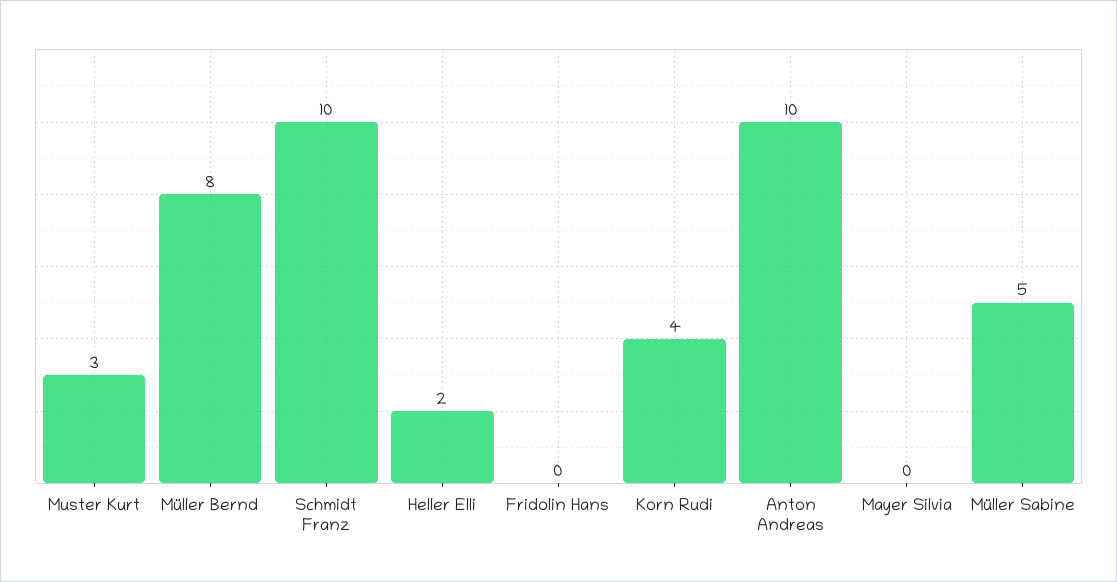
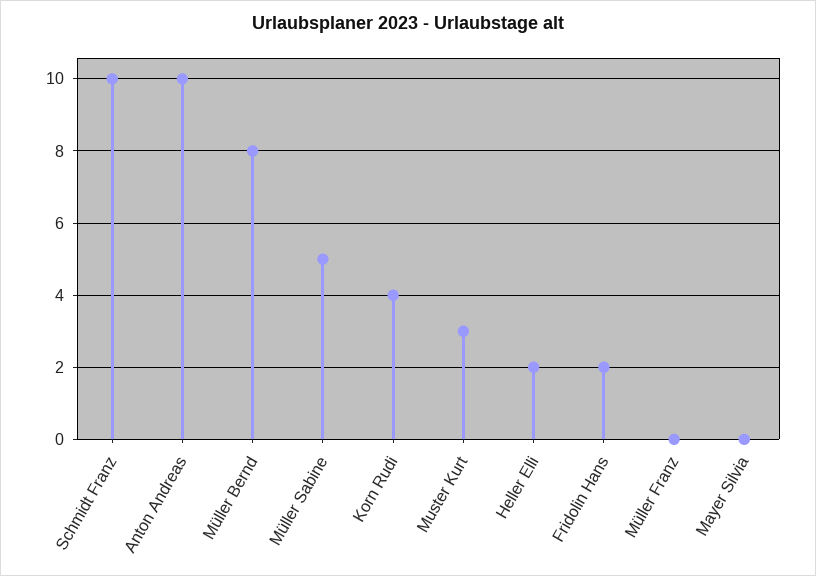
  {
    "Muster Kurt": 3,
    "Müller Bernd": 8,
    "Schmidt Franz": 10,
    "Heller Elli": 2,
-   "Fridolin Hans": 0,
+   "Fridolin Hans": 2,
    "Korn Rudi": 4,
    "Anton Andreas": 10,
    "Mayer Silvia": 0,
-   "Müller Sabine": 5
+   "Müller Sabine": 5,
+   "Müller Franz": 0
  }

